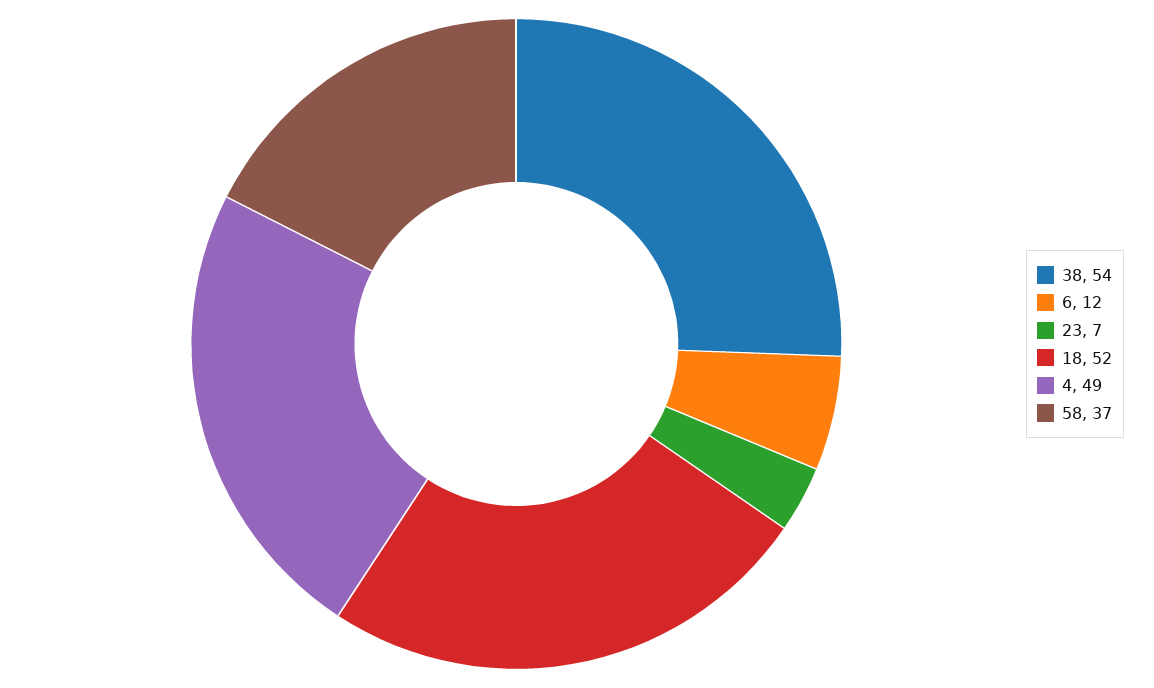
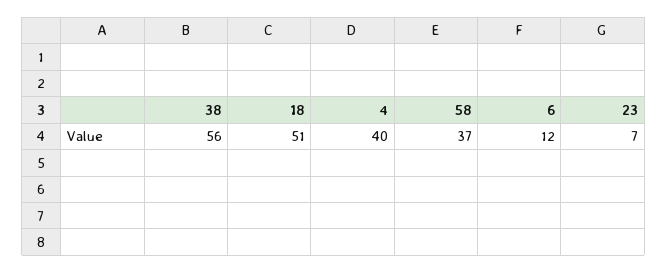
  {
-   "38": 54,
+   "38": 56,
    "6": 12,
    "23": 7,
-   "18": 52,
+   "18": 51,
-   "4": 49,
+   "4": 40,
    "58": 37
  }

